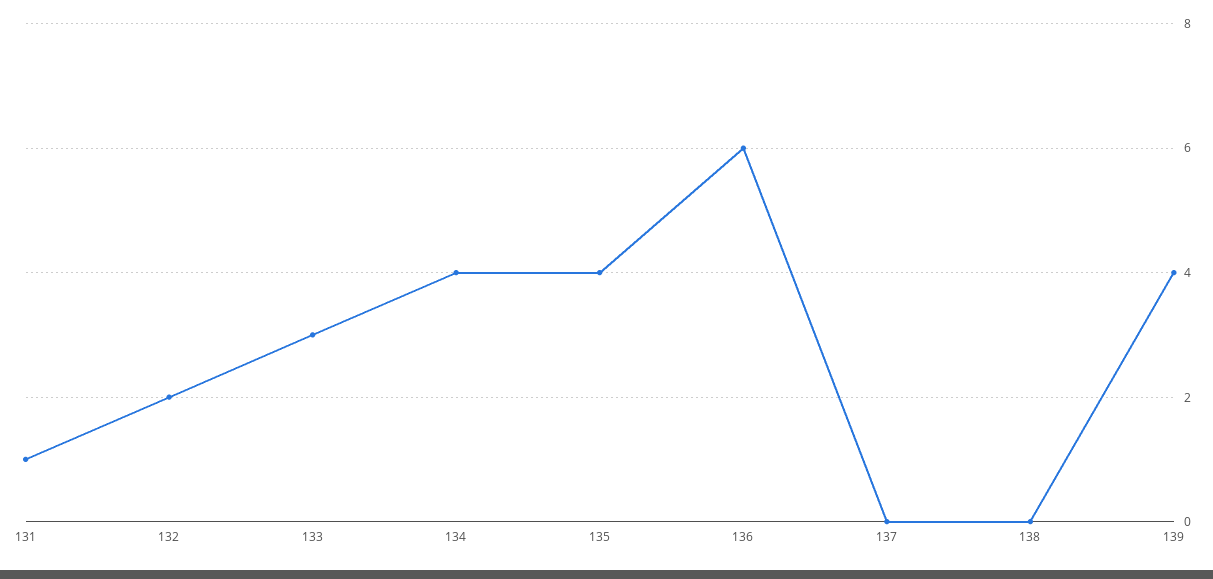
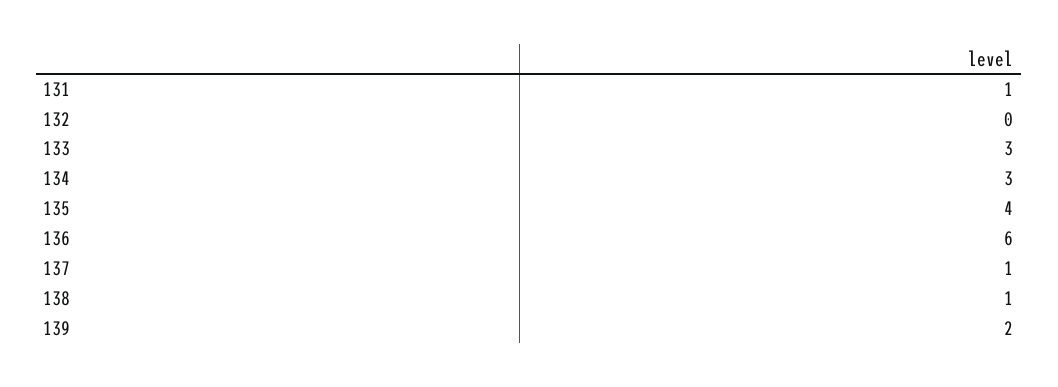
  {
    "131": 1,
-   "132": 2,
+   "132": 0,
    "133": 3,
-   "134": 4,
+   "134": 3,
    "135": 4,
    "136": 6,
-   "137": 0,
+   "137": 1,
-   "138": 0,
+   "138": 1,
-   "139": 4
+   "139": 2
  }

